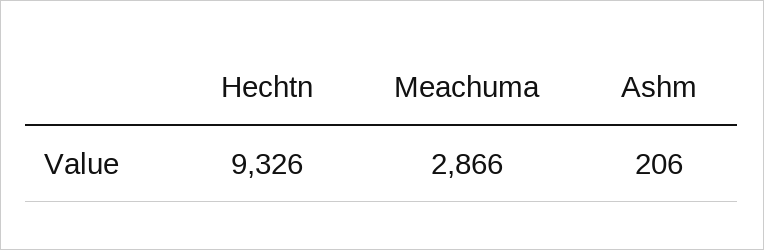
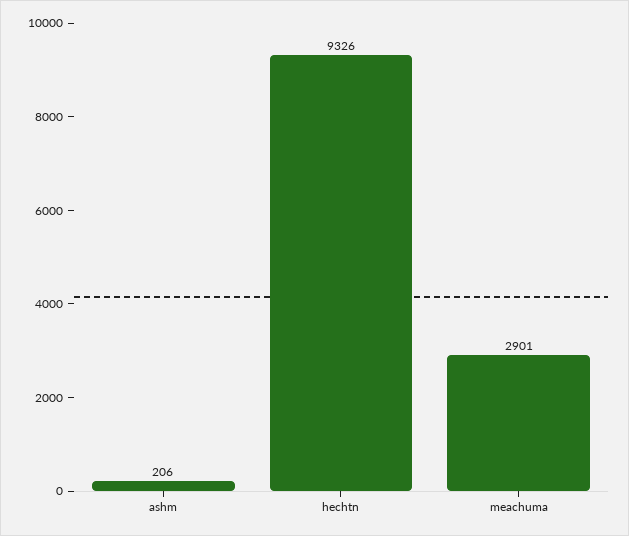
  {
    "Hechtn": 9326,
-   "Meachuma": 2866,
+   "Meachuma": 2901,
    "Ashm": 206
  }

